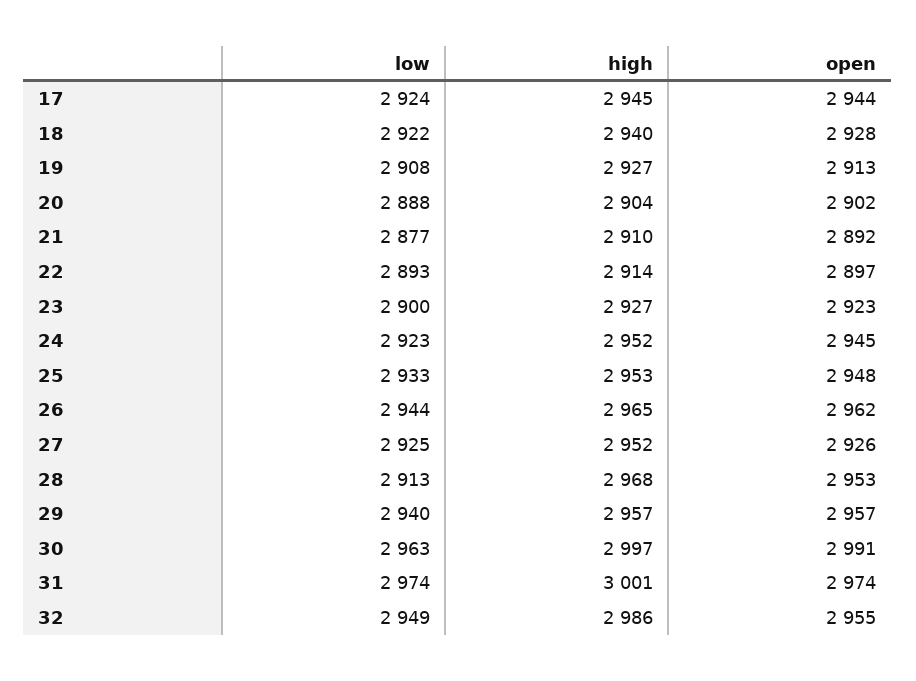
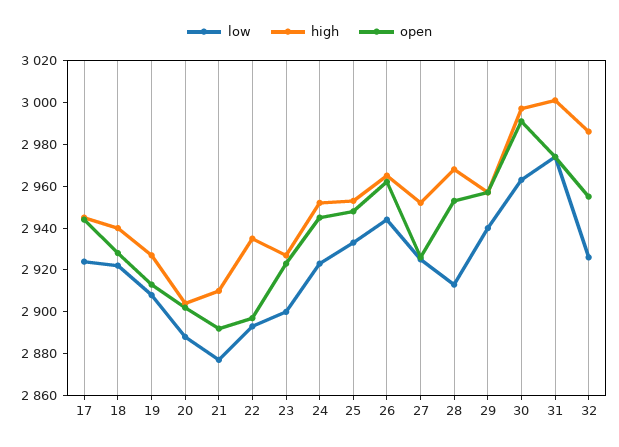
  {
    "low": {
      "17": 2924,
      "18": 2922,
      "19": 2908,
      "20": 2888,
      "21": 2877,
      "22": 2893,
      "23": 2900,
      "24": 2923,
      "25": 2933,
      "26": 2944,
      "27": 2925,
      "28": 2913,
      "29": 2940,
      "30": 2963,
      "31": 2974,
-     "32": 2949
+     "32": 2925
    },
    "high": {
      "17": 2945,
      "18": 2940,
      "19": 2927,
      "20": 2904,
      "21": 2910,
-     "22": 2914,
+     "22": 2935,
      "23": 2927,
      "24": 2952,
      "25": 2953,
      "26": 2965,
      "27": 2952,
      "28": 2968,
      "29": 2957,
      "30": 2997,
      "31": 3001,
      "32": 2986
    },
    "open": {
      "17": 2944,
      "18": 2928,
      "19": 2913,
      "20": 2902,
      "21": 2892,
      "22": 2897,
      "23": 2923,
      "24": 2945,
      "25": 2948,
      "26": 2962,
      "27": 2926,
      "28": 2953,
      "29": 2957,
      "30": 2991,
      "31": 2974,
      "32": 2955
    }
  }

